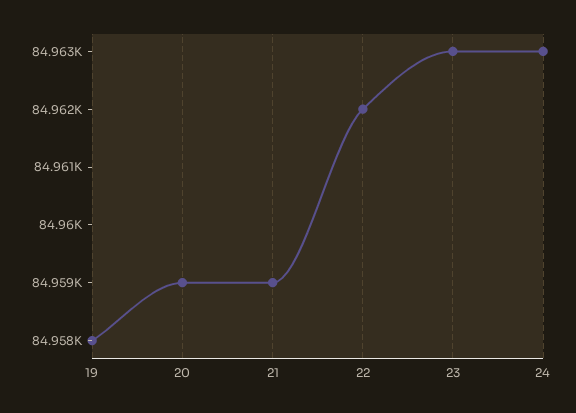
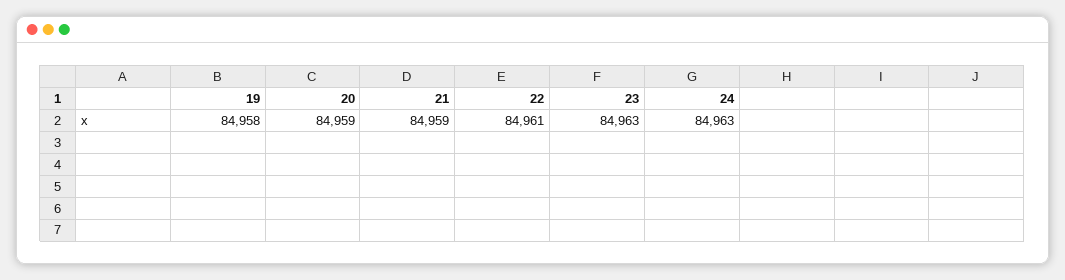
  {
    "19": 84958,
    "20": 84959,
    "21": 84959,
-   "22": 84962,
+   "22": 84961,
    "23": 84963,
    "24": 84963
  }

